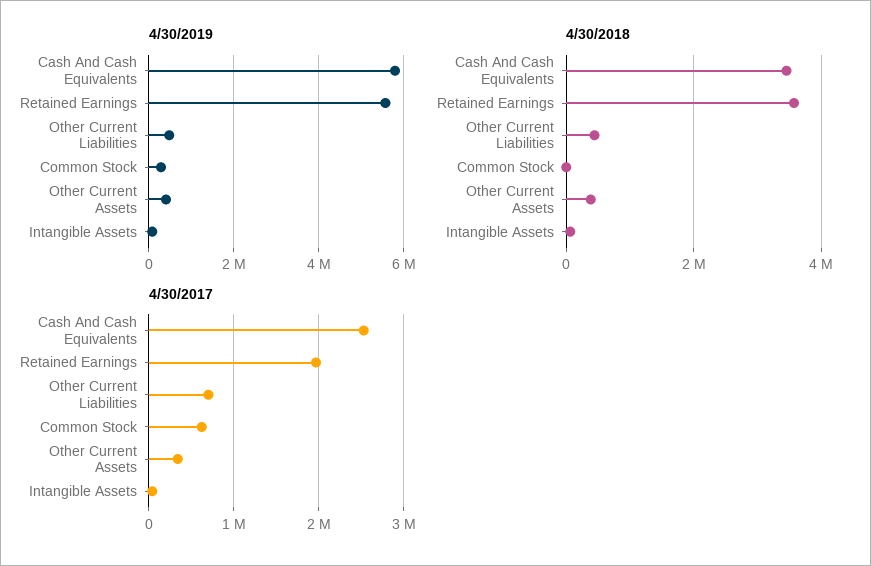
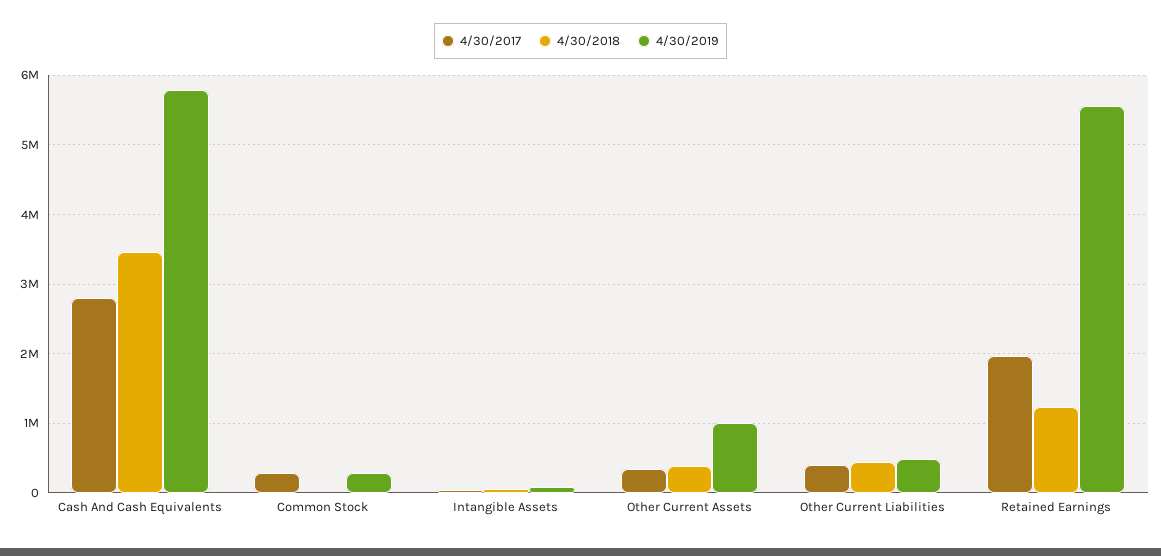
  {
    "4/30/2019": {
      "Cash And Cash Equivalents": 5800000,
      "Retained Earnings": 5600000,
      "Other Current Liabilities": 500000,
      "Common Stock": 300000,
-     "Other Current Assets": 400000,
+     "Other Current Assets": 1000000,
      "Intangible Assets": 100000
    },
    "4/30/2018": {
      "Cash And Cash Equivalents": 3500000,
-     "Retained Earnings": 3600000,
+     "Retained Earnings": 1200000,
      "Other Current Liabilities": 400000,
      "Common Stock": 0,
      "Other Current Assets": 400000,
      "Intangible Assets": 100000
    },
    "4/30/2017": {
-     "Cash And Cash Equivalents": 2500000,
+     "Cash And Cash Equivalents": 2800000,
      "Retained Earnings": 2000000,
-     "Other Current Liabilities": 700000,
+     "Other Current Liabilities": 400000,
-     "Common Stock": 600000,
+     "Common Stock": 300000,
      "Other Current Assets": 300000,
      "Intangible Assets": 0
    }
  }

